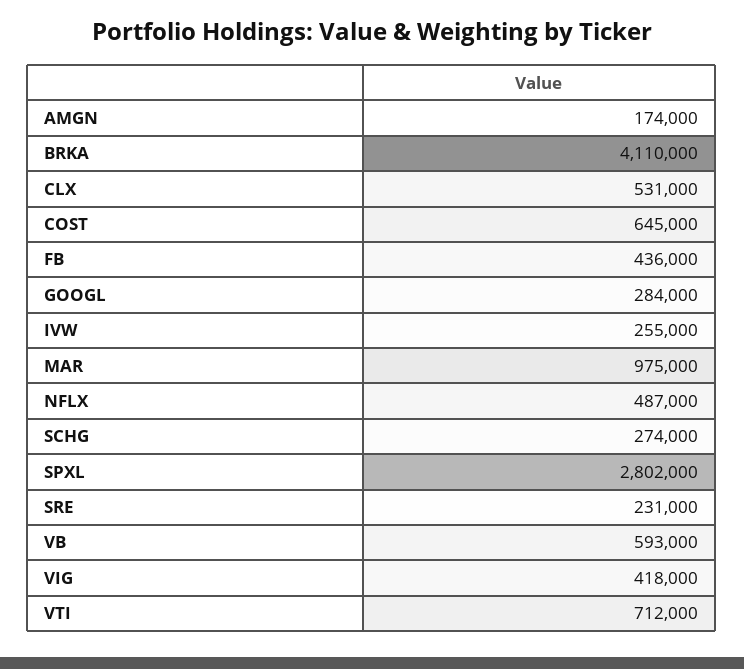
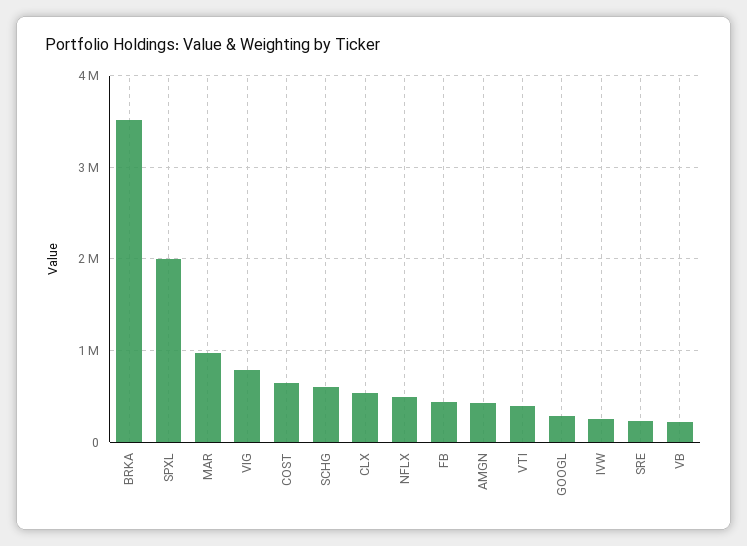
  {
-   "AMGN": 174000,
+   "AMGN": 400000,
-   "BRKA": 4110000,
+   "BRKA": 3500000,
    "CLX": 531000,
    "COST": 645000,
    "FB": 436000,
    "GOOGL": 284000,
    "IVW": 255000,
    "MAR": 975000,
    "NFLX": 487000,
-   "SCHG": 274000,
+   "SCHG": 600000,
-   "SPXL": 2802000,
+   "SPXL": 2000000,
    "SRE": 231000,
-   "VB": 593000,
+   "VB": 200000,
-   "VIG": 418000,
+   "VIG": 800000,
-   "VTI": 712000
+   "VTI": 400000
  }

